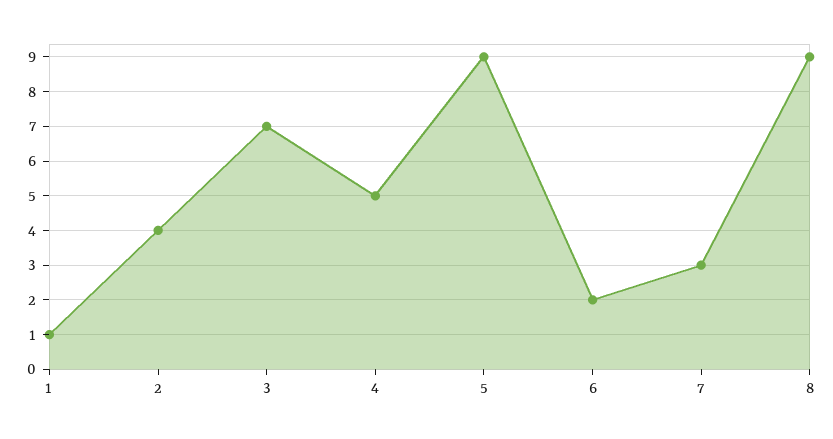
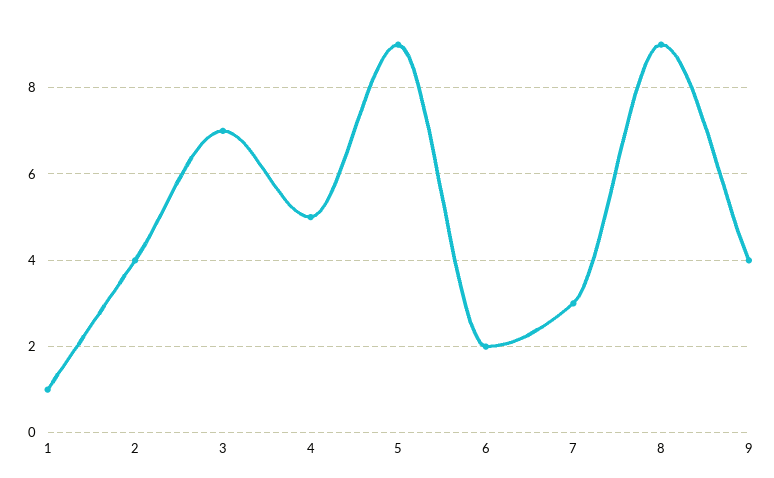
  {
    "1": 1,
    "2": 4,
    "3": 7,
    "4": 5,
    "5": 9,
    "6": 2,
    "7": 3,
-   "8": 9
+   "8": 9,
+   "9": 4
  }

